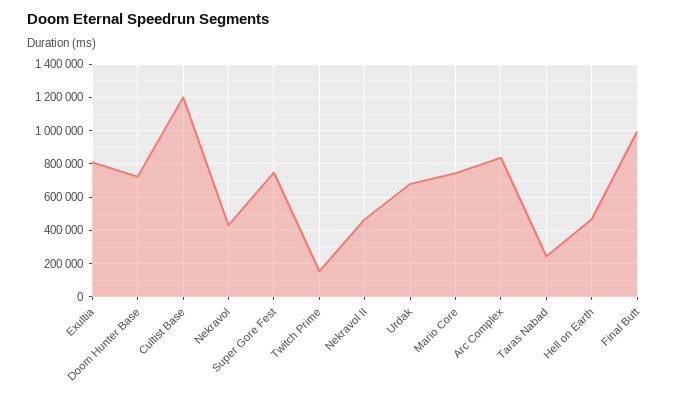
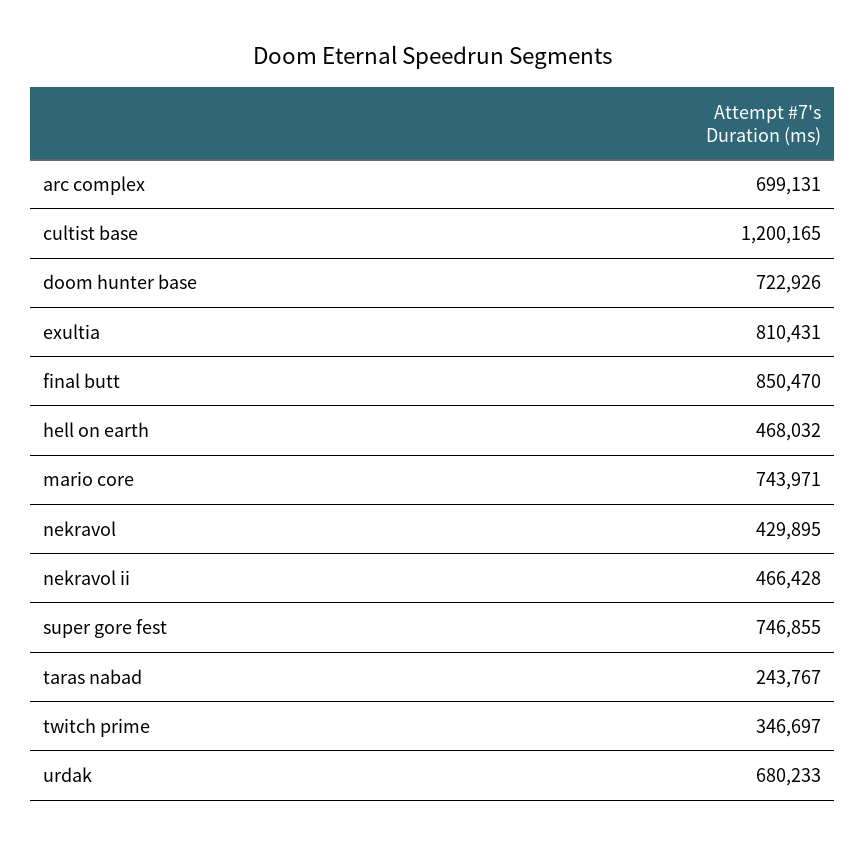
  {
    "Exultia": 810431,
    "Doom Hunter Base": 722926,
    "Cultist Base": 1200165,
    "Nekravol": 429895,
    "Super Gore Fest": 746855,
-   "Twitch Prime": 150000,
+   "Twitch Prime": 346697,
    "Nekravol II": 466428,
    "Urdak": 680233,
    "Mario Core": 743971,
-   "Arc Complex": 850000,
+   "Arc Complex": 699131,
    "Taras Nabad": 243767,
    "Hell on Earth": 468032,
-   "Final Butt": 1000000
+   "Final Butt": 850470
  }

